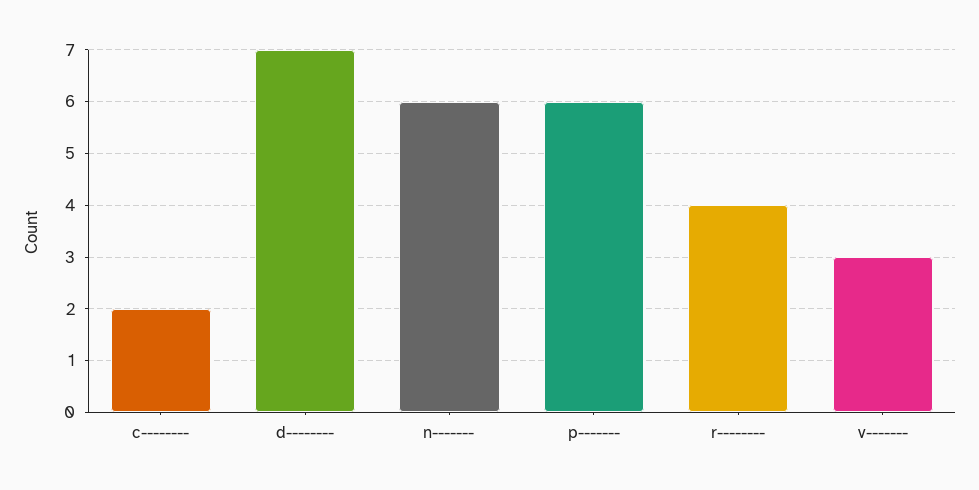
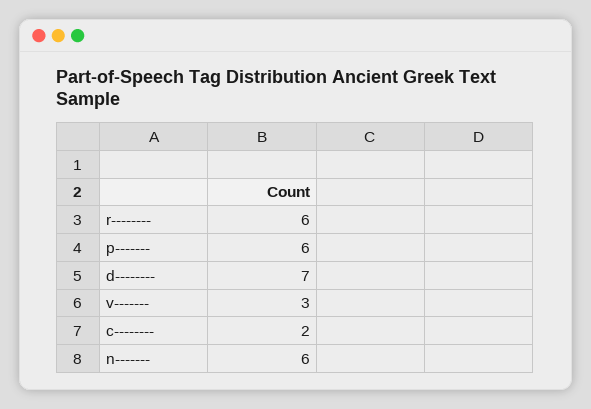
  {
    "c--------": 2,
    "d--------": 7,
    "n-------": 6,
    "p-------": 6,
-   "r--------": 4,
+   "r--------": 6,
    "v-------": 3
  }

